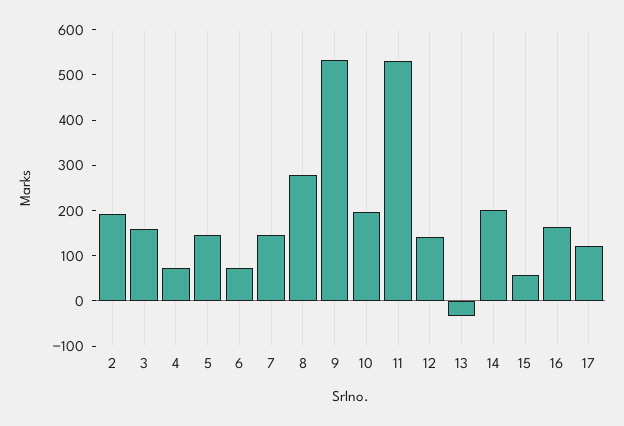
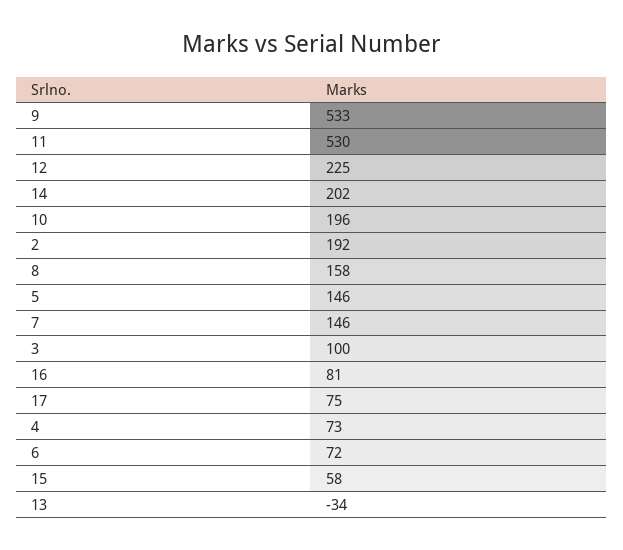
  {
    "2": 192,
-   "3": 160,
+   "3": 100,
    "4": 73,
    "5": 146,
    "6": 72,
    "7": 146,
-   "8": 280,
+   "8": 158,
    "9": 533,
    "10": 196,
    "11": 530,
-   "12": 140,
+   "12": 225,
    "13": -34,
    "14": 202,
    "15": 58,
-   "16": 160,
+   "16": 81,
-   "17": 120
+   "17": 75
  }

